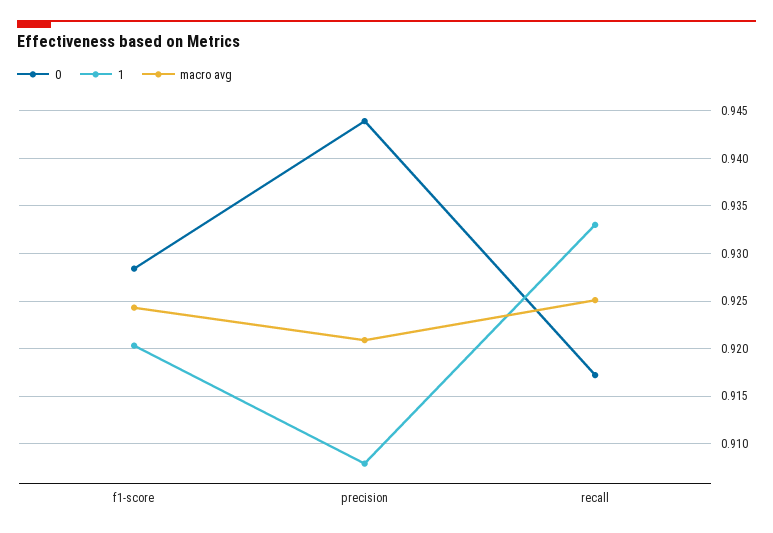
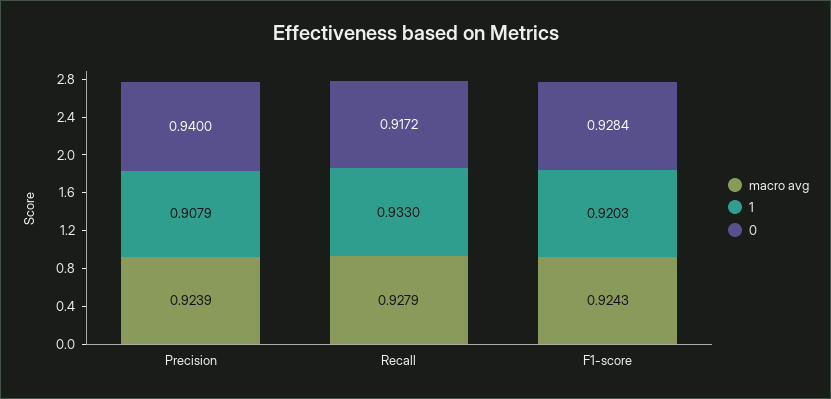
  {
    "0": {
      "f1-score": 0.9284,
-     "precision": 0.944,
+     "precision": 0.94,
      "recall": 0.9172
    },
    "1": {
      "f1-score": 0.9203,
      "precision": 0.9079,
      "recall": 0.933
    },
    "macro avg": {
      "f1-score": 0.9243,
-     "precision": 0.921,
+     "precision": 0.9239,
-     "recall": 0.925
+     "recall": 0.9279
    }
  }

